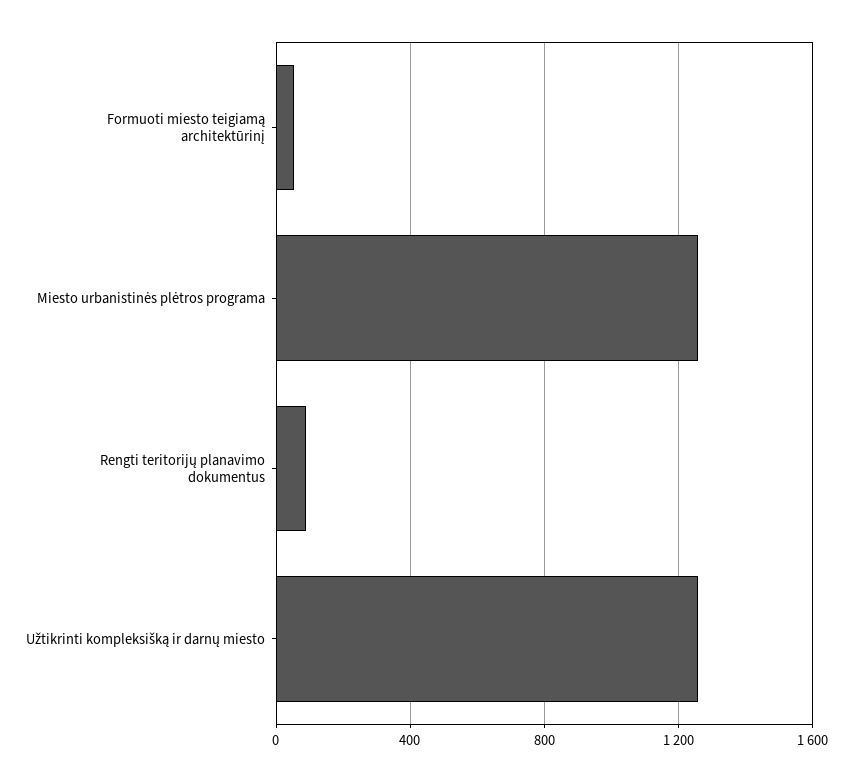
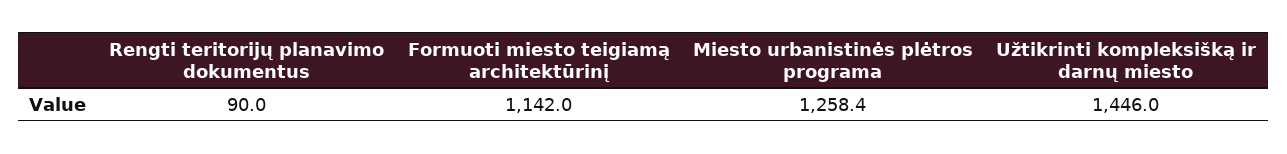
  {
-   "Formuoti miesto teigiamą architektūrinį": 50,
+   "Formuoti miesto teigiamą architektūrinį": 1142,
    "Miesto urbanistinės plėtros programa": 1258.4,
    "Rengti teritorijų planavimo dokumentus": 90,
-   "Užtikrinti kompleksišką ir darnų miesto": 1250
+   "Užtikrinti kompleksišką ir darnų miesto": 1446
  }

